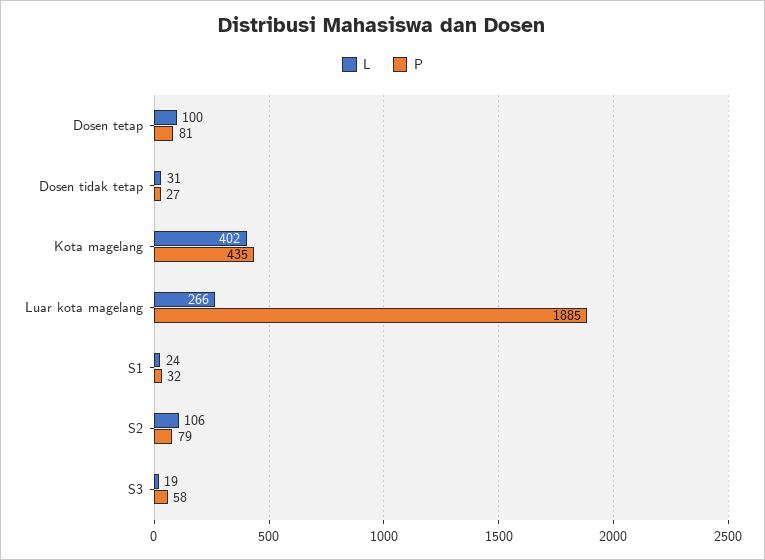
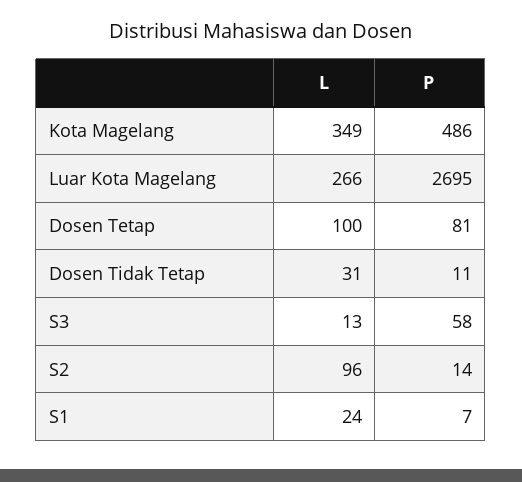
  {
    "L": {
      "Dosen tetap": 100,
      "Dosen tidak tetap": 31,
-     "Kota magelang": 402,
+     "Kota magelang": 349,
      "Luar kota magelang": 266,
      "S1": 24,
-     "S2": 106,
+     "S2": 96,
-     "S3": 19
+     "S3": 13
    },
    "P": {
      "Dosen tetap": 81,
-     "Dosen tidak tetap": 27,
+     "Dosen tidak tetap": 11,
-     "Kota magelang": 435,
+     "Kota magelang": 486,
-     "Luar kota magelang": 1885,
+     "Luar kota magelang": 2695,
-     "S1": 32,
+     "S1": 7,
-     "S2": 79,
+     "S2": 14,
      "S3": 58
    }
  }

